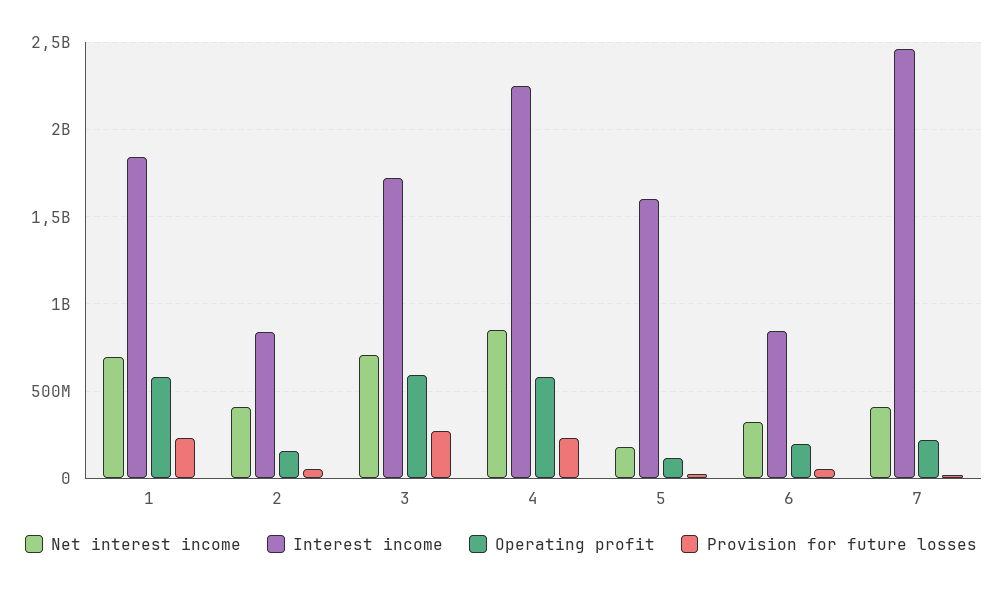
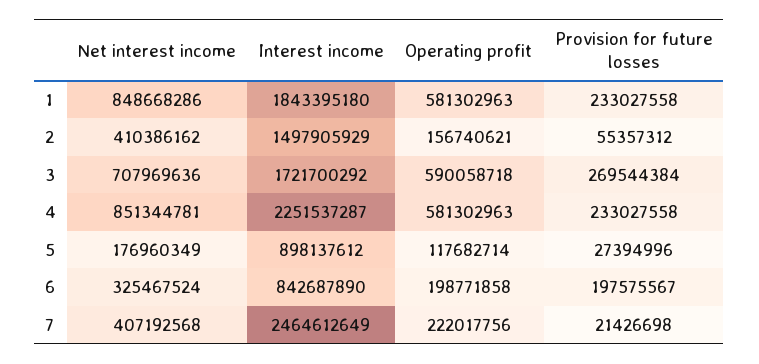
  {
    "Net interest income": {
-     "1": 700000000,
+     "1": 848668286,
      "2": 410386162,
      "3": 707969636,
      "4": 851344781,
      "5": 176960349,
      "6": 325467524,
      "7": 407192568
    },
    "Interest income": {
      "1": 1843395180,
-     "2": 850000000,
+     "2": 1497905929,
      "3": 1721700292,
      "4": 2251537287,
-     "5": 1600000000,
+     "5": 898137612,
      "6": 842687890,
      "7": 2464612649
    },
    "Operating profit": {
      "1": 581302963,
      "2": 156740621,
      "3": 590058718,
      "4": 581302963,
      "5": 117682714,
      "6": 198771858,
      "7": 222017756
    },
    "Provision for future losses": {
      "1": 233027558,
      "2": 55357312,
      "3": 269544384,
      "4": 233027558,
      "5": 27394996,
-     "6": 50000000,
+     "6": 197575567,
      "7": 21426698
    }
  }

